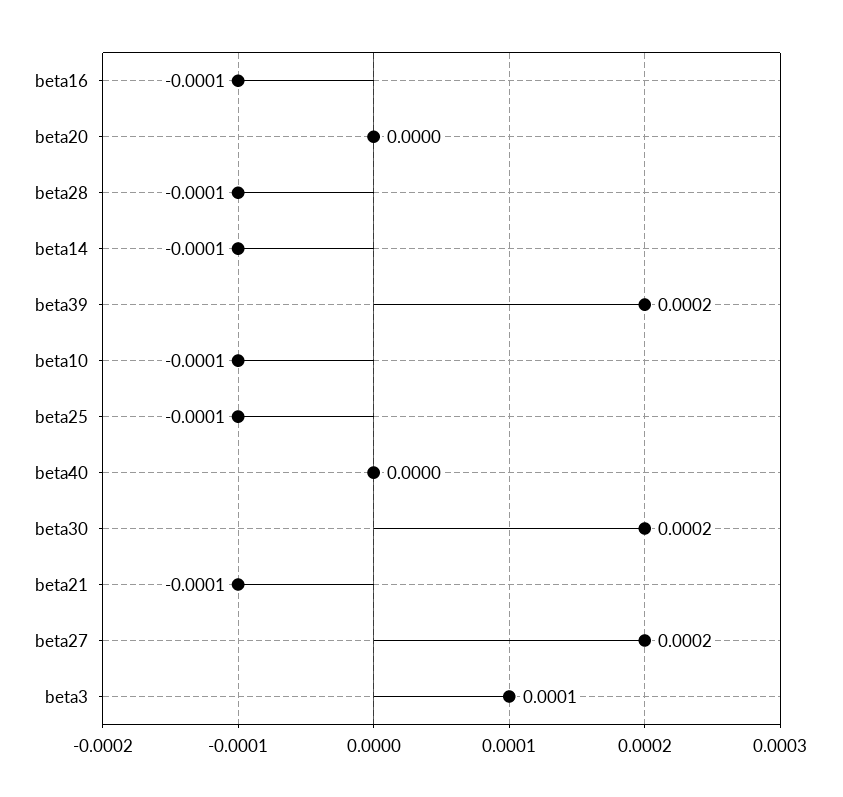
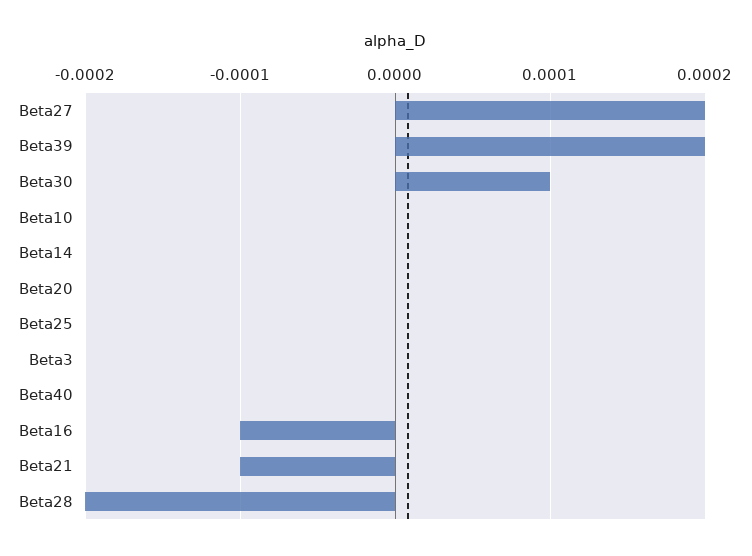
  {
    "beta16": -0.0001,
    "beta20": 0,
-   "beta28": -0.0001,
+   "beta28": -0.0002,
-   "beta14": -0.0001,
+   "beta14": 0,
    "beta39": 0.0002,
-   "beta10": -0.0001,
+   "beta10": 0,
-   "beta25": -0.0001,
+   "beta25": 0,
    "beta40": 0,
-   "beta30": 0.0002,
+   "beta30": 0.0001,
    "beta21": -0.0001,
    "beta27": 0.0002,
-   "beta3": 0.0001
+   "beta3": 0
  }

